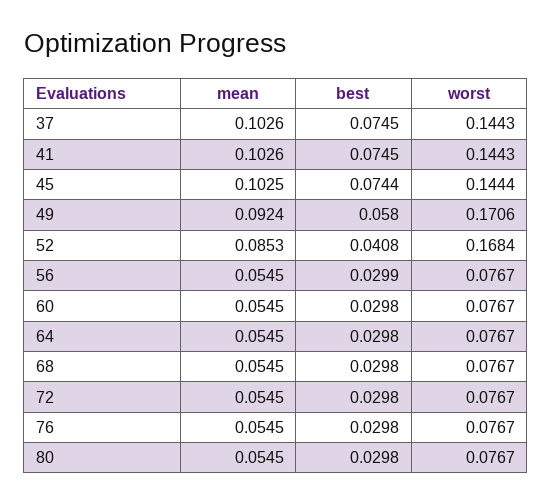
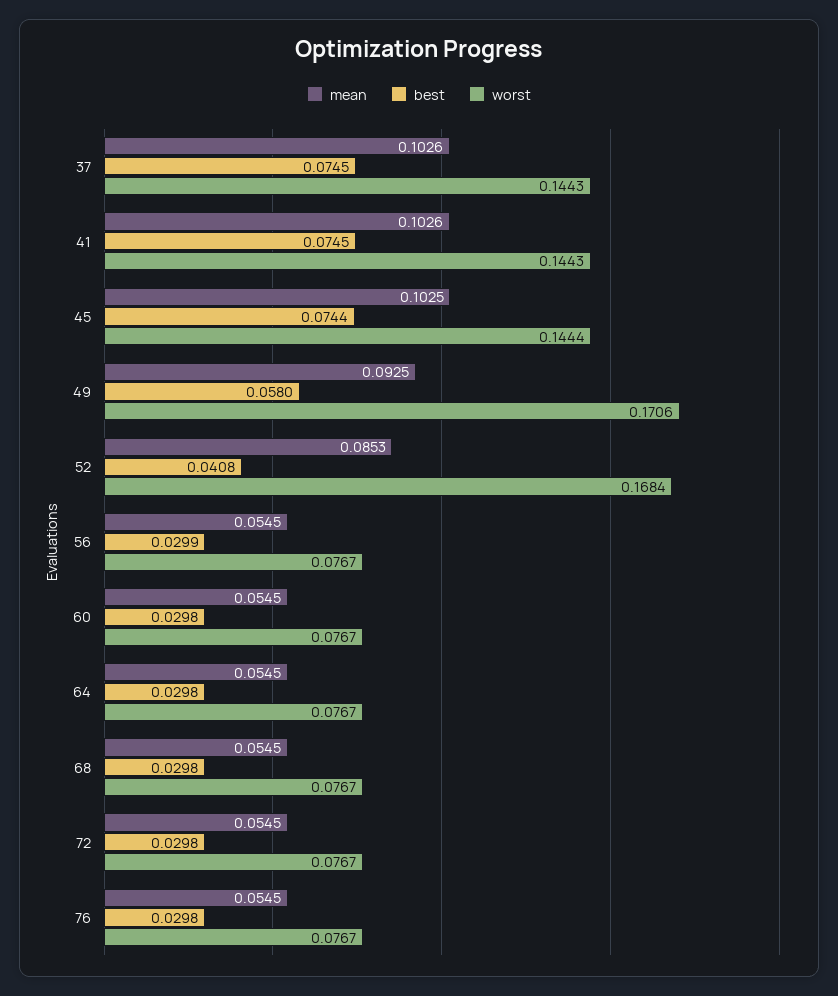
  {
    "mean": {
      "37": 0.1026,
      "41": 0.1026,
      "45": 0.1025,
-     "49": 0.0924,
+     "49": 0.0925,
      "52": 0.0853,
      "56": 0.0545,
      "60": 0.0545,
      "64": 0.0545,
      "68": 0.0545,
      "72": 0.0545,
-     "76": 0.0545,
+     "76": 0.0545
-     "80": 0.0545
    },
    "best": {
      "37": 0.0745,
      "41": 0.0745,
      "45": 0.0744,
      "49": 0.058,
      "52": 0.0408,
      "56": 0.0299,
      "60": 0.0298,
      "64": 0.0298,
      "68": 0.0298,
      "72": 0.0298,
-     "76": 0.0298,
+     "76": 0.0298
-     "80": 0.0298
    },
    "worst": {
      "37": 0.1443,
      "41": 0.1443,
      "45": 0.1444,
      "49": 0.1706,
      "52": 0.1684,
      "56": 0.0767,
      "60": 0.0767,
      "64": 0.0767,
      "68": 0.0767,
      "72": 0.0767,
-     "76": 0.0767,
+     "76": 0.0767
-     "80": 0.0767
    }
  }

